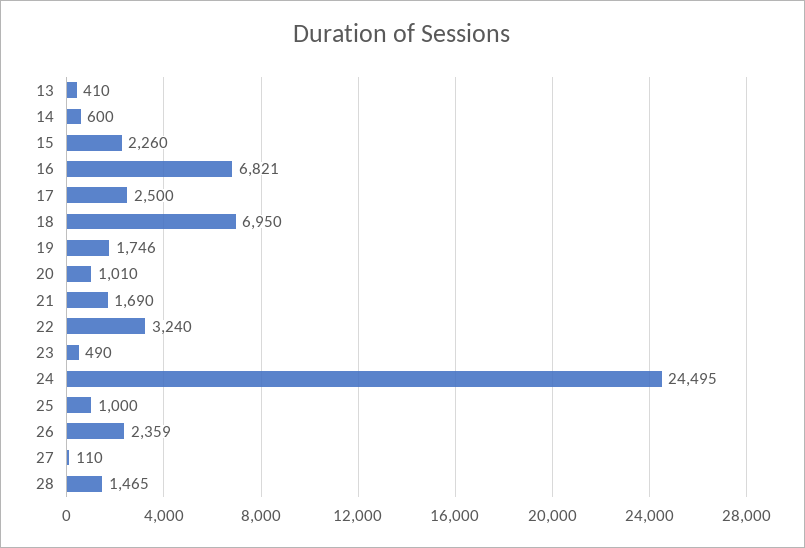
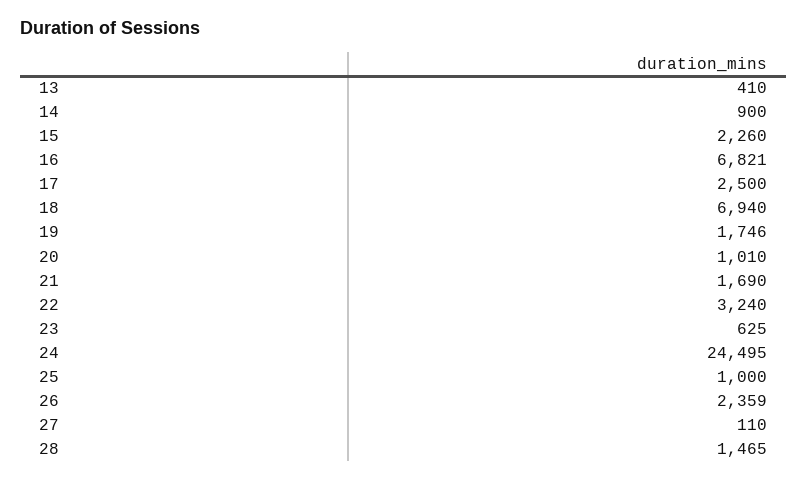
  {
    "13": 410,
-   "14": 600,
+   "14": 900,
    "15": 2260,
    "16": 6821,
    "17": 2500,
-   "18": 6950,
+   "18": 6940,
    "19": 1746,
    "20": 1010,
    "21": 1690,
    "22": 3240,
-   "23": 490,
+   "23": 625,
    "24": 24495,
    "25": 1000,
    "26": 2359,
    "27": 110,
    "28": 1465
  }

